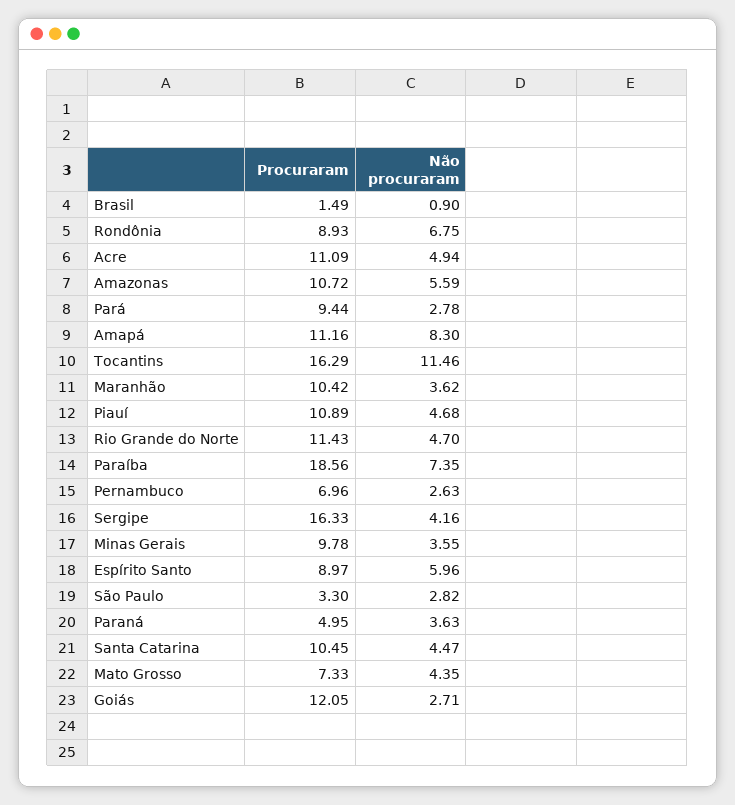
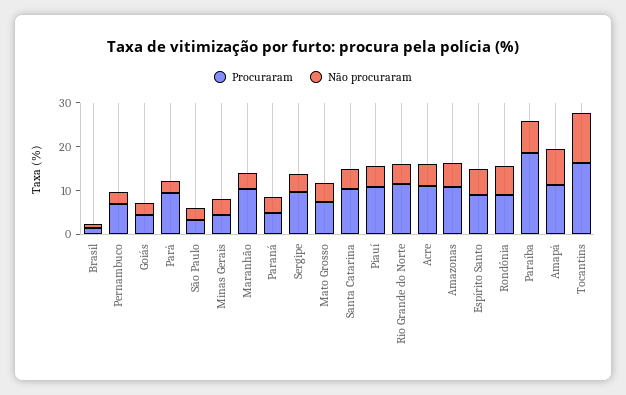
  {
    "Procuraram": {
      "Brasil": 1.49,
      "Rondônia": 8.93,
      "Acre": 11.09,
      "Amazonas": 10.72,
      "Pará": 9.44,
      "Amapá": 11.16,
      "Tocantins": 16.29,
      "Maranhão": 10.42,
      "Piauí": 10.89,
      "Rio Grande do Norte": 11.43,
      "Paraíba": 18.56,
      "Pernambuco": 6.96,
-     "Sergipe": 16.33,
+     "Sergipe": 10,
-     "Minas Gerais": 9.78,
+     "Minas Gerais": 4,
      "Espírito Santo": 8.97,
      "São Paulo": 3.3,
      "Paraná": 4.95,
      "Santa Catarina": 10.45,
      "Mato Grosso": 7.33,
-     "Goiás": 12.05
+     "Goiás": 4
    },
    "Não procuraram": {
      "Brasil": 0.9,
      "Rondônia": 6.75,
      "Acre": 4.94,
      "Amazonas": 5.59,
      "Pará": 2.78,
      "Amapá": 8.3,
      "Tocantins": 11.46,
      "Maranhão": 3.62,
      "Piauí": 4.68,
      "Rio Grande do Norte": 4.7,
      "Paraíba": 7.35,
      "Pernambuco": 2.63,
      "Sergipe": 4.16,
      "Minas Gerais": 3.55,
      "Espírito Santo": 5.96,
      "São Paulo": 2.82,
      "Paraná": 3.63,
      "Santa Catarina": 4.47,
      "Mato Grosso": 4.35,
      "Goiás": 2.71
    }
  }

